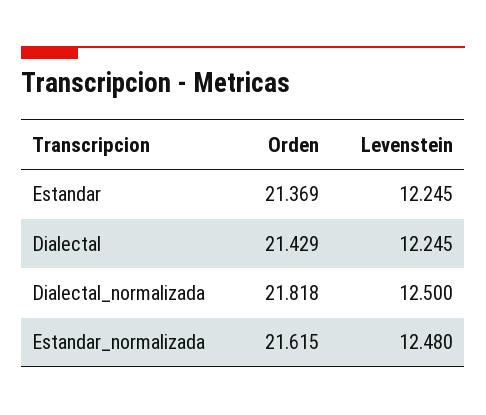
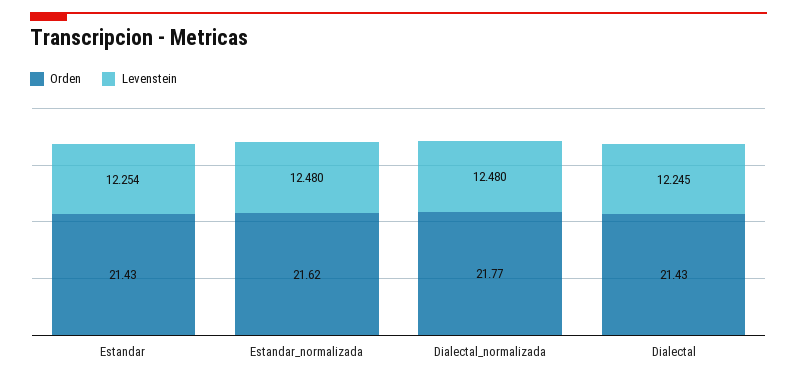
  {
    "Orden": {
-     "Estandar": 21.369,
+     "Estandar": 21.43,
      "Dialectal": 21.429,
-     "Dialectal_normalizada": 21.818,
+     "Dialectal_normalizada": 21.77,
      "Estandar_normalizada": 21.615
    },
    "Levenstein": {
-     "Estandar": 12.245,
+     "Estandar": 12.254,
      "Dialectal": 12.245,
-     "Dialectal_normalizada": 12.5,
+     "Dialectal_normalizada": 12.48,
      "Estandar_normalizada": 12.48
    }
  }

